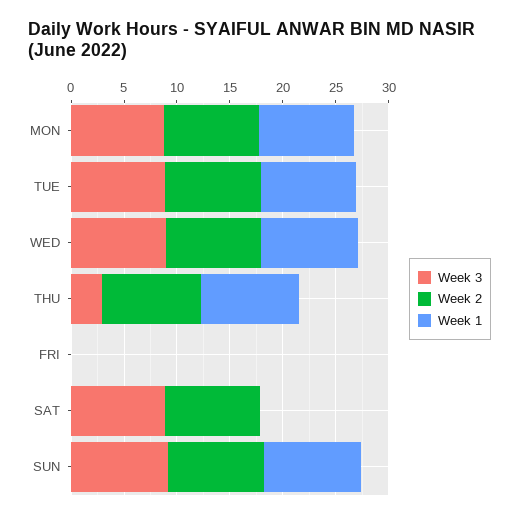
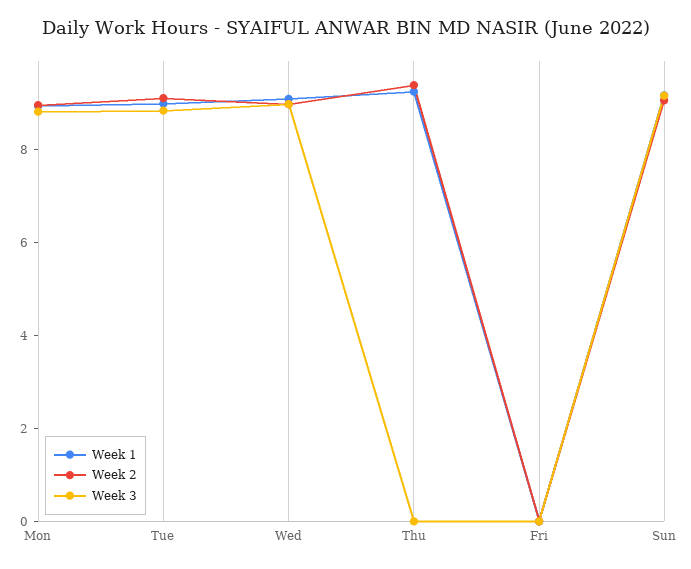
  {
    "Week 3": {
      "MON": 9,
      "TUE": 9,
      "WED": 9,
-     "THU": 3,
+     "THU": 0,
      "FRI": 0,
-     "SAT": 9,
      "SUN": 9
    },
    "Week 2": {
      "MON": 9,
      "TUE": 9,
      "WED": 9,
      "THU": 9.5,
      "FRI": 0,
-     "SAT": 9,
      "SUN": 9
    },
    "Week 1": {
      "MON": 9,
      "TUE": 9,
      "WED": 9,
      "THU": 9.5,
      "FRI": 0,
-     "SAT": 0,
      "SUN": 9
    }
  }

